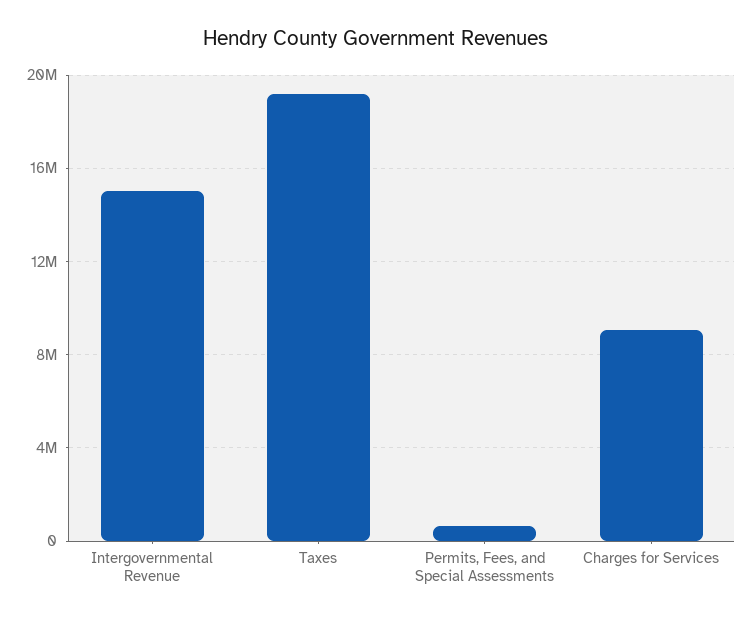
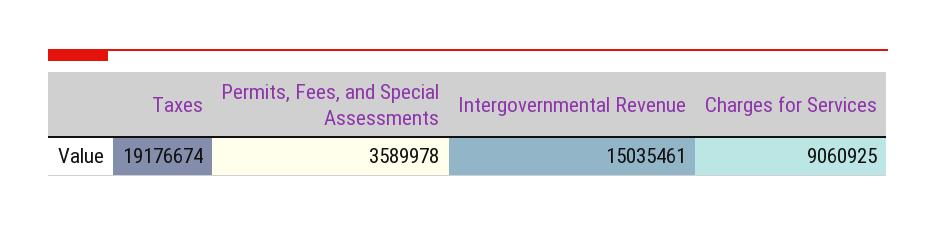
  {
    "Intergovernmental Revenue": 15035461,
    "Taxes": 19176674,
-   "Permits, Fees, and Special Assessments": 500000,
+   "Permits, Fees, and Special Assessments": 3589978,
    "Charges for Services": 9060925
  }

